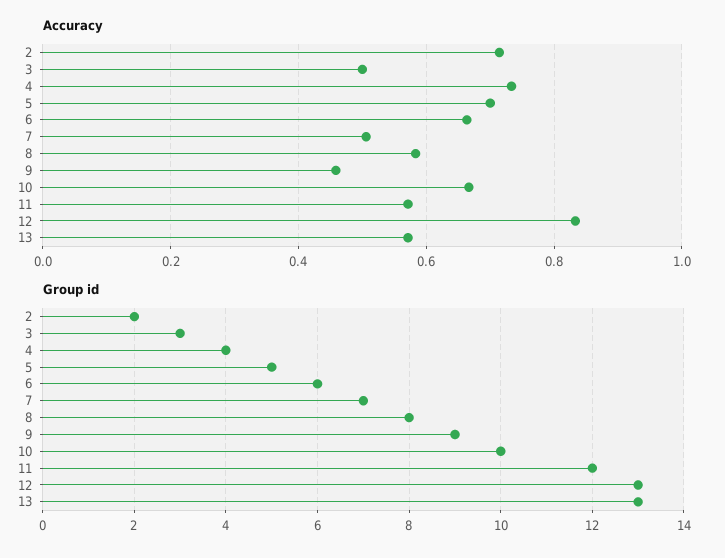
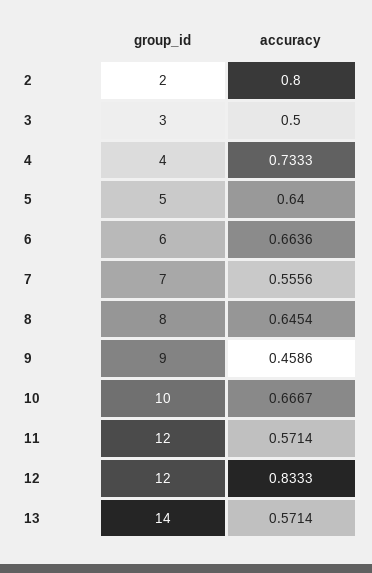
  {
    "Accuracy": {
-     "2": 0.72,
+     "2": 0.8,
      "3": 0.5,
      "4": 0.7333,
-     "5": 0.7,
+     "5": 0.64,
      "6": 0.6636,
-     "7": 0.5,
+     "7": 0.5556,
-     "8": 0.58,
+     "8": 0.6454,
      "9": 0.4586,
      "10": 0.6667,
      "11": 0.5714,
      "12": 0.8333,
      "13": 0.5714
    },
    "Group id": {
      "2": 2,
      "3": 3,
      "4": 4,
      "5": 5,
      "6": 6,
      "7": 7,
      "8": 8,
      "9": 9,
      "10": 10,
      "11": 12,
-     "12": 13,
+     "12": 12,
-     "13": 13
+     "13": 14
    }
  }

